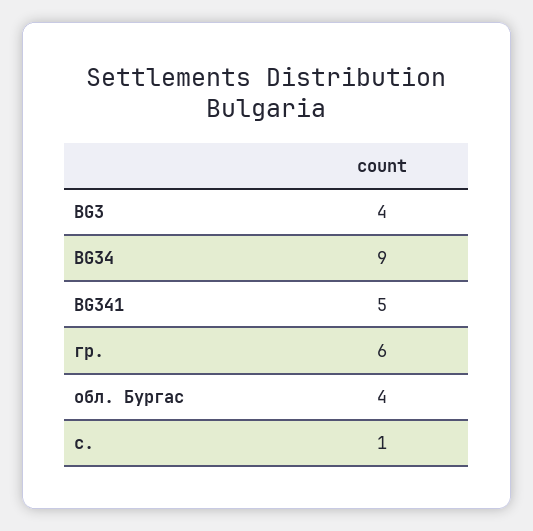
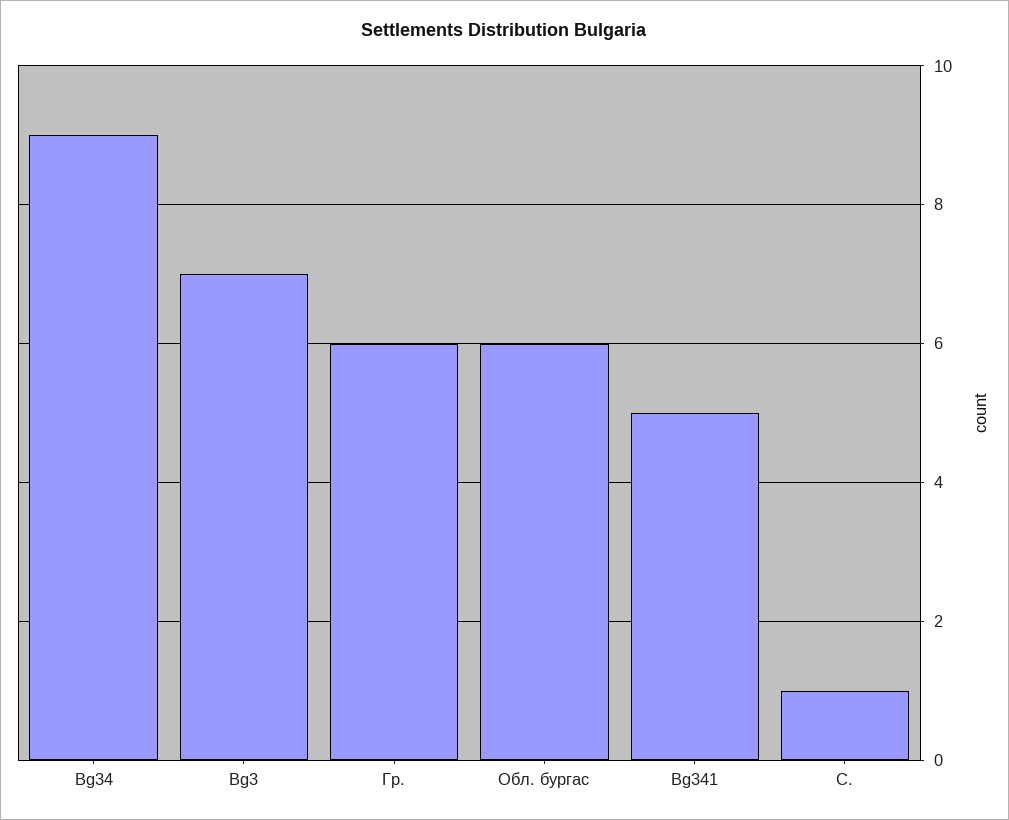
  {
-   "BG3": 4,
+   "BG3": 7,
    "BG34": 9,
    "BG341": 5,
    "гр.": 6,
-   "обл. Бургас": 4,
+   "обл. Бургас": 6,
    "с.": 1
  }

